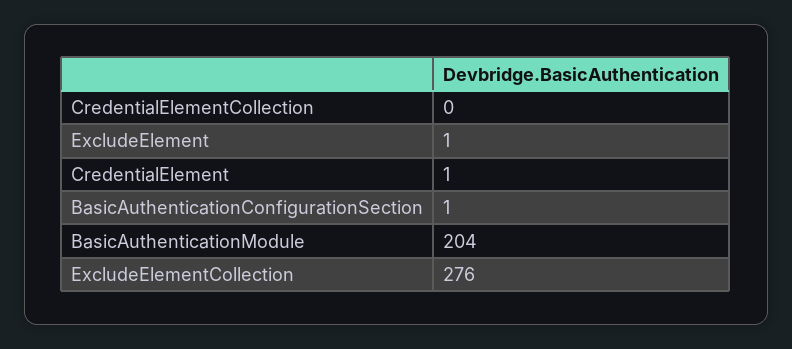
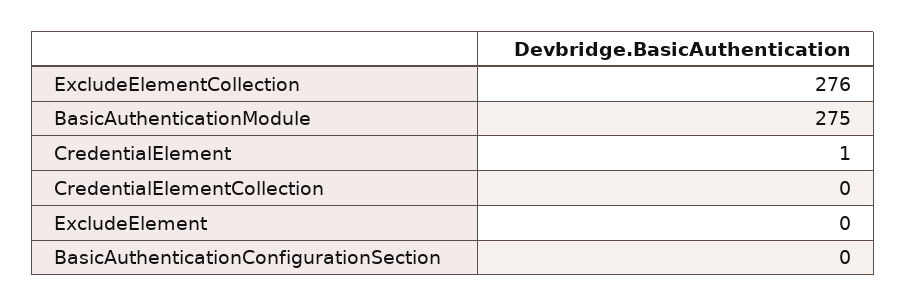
  {
    "CredentialElementCollection": 0,
-   "ExcludeElement": 1,
+   "ExcludeElement": 0,
    "CredentialElement": 1,
-   "BasicAuthenticationConfigurationSection": 1,
+   "BasicAuthenticationConfigurationSection": 0,
-   "BasicAuthenticationModule": 204,
+   "BasicAuthenticationModule": 275,
    "ExcludeElementCollection": 276
  }

